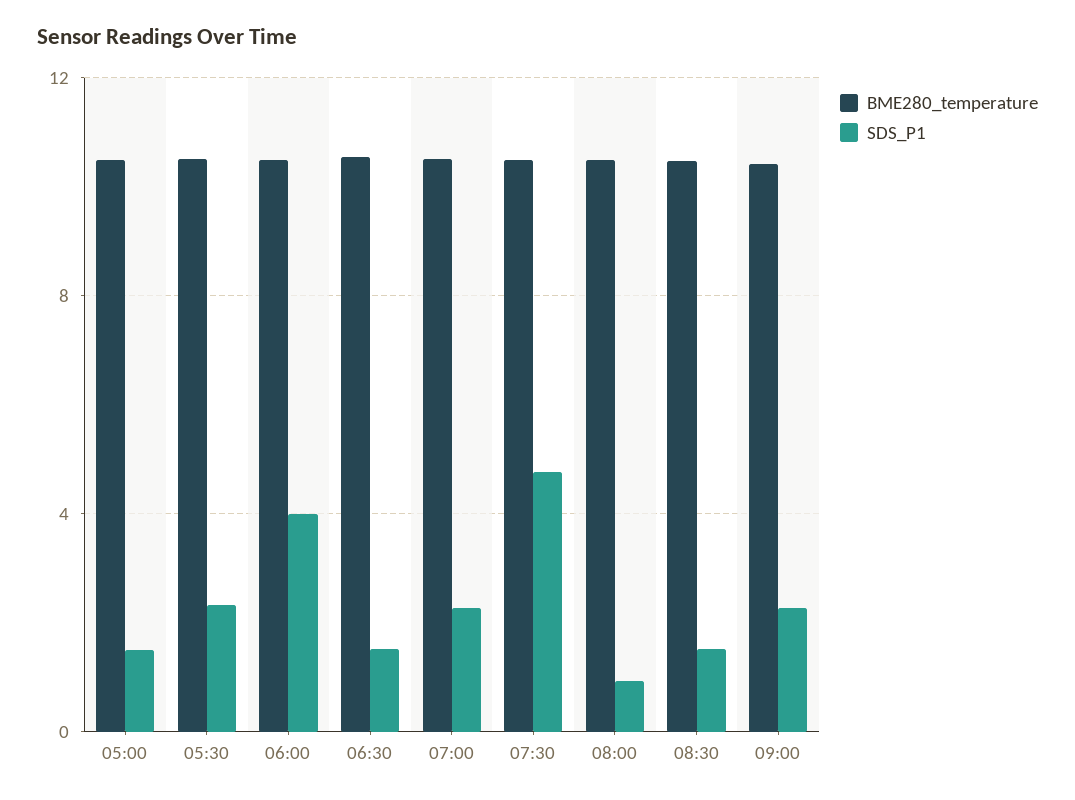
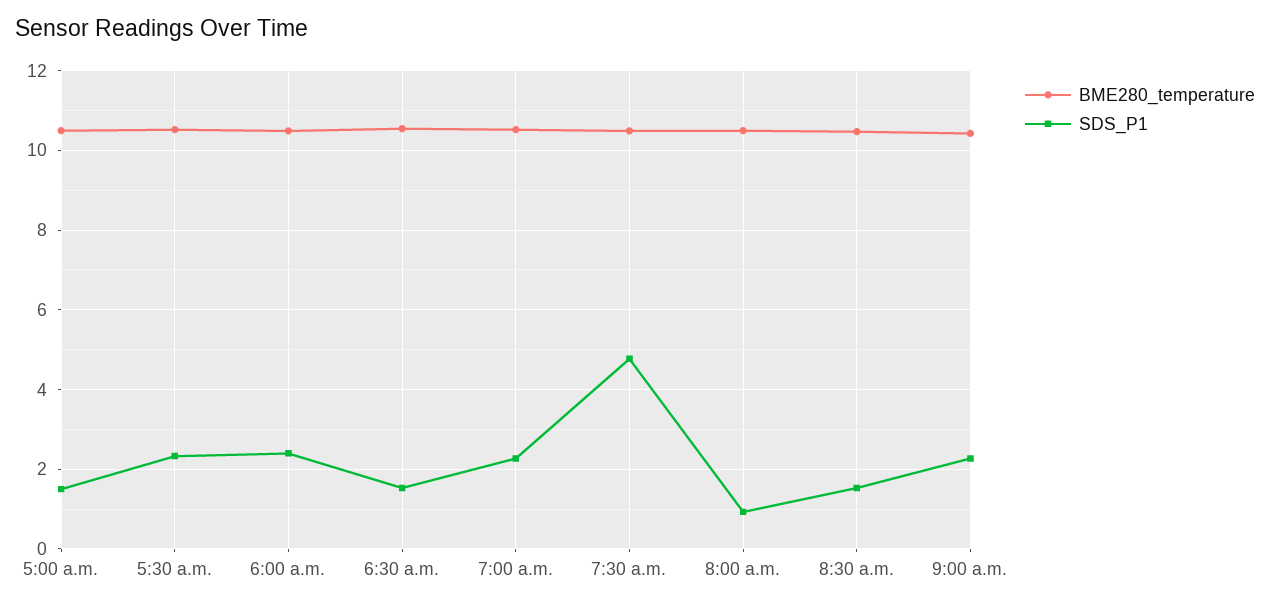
  {
    "BME280_temperature": {
      "05:00": 10.6,
      "05:30": 10.6,
      "06:00": 10.4,
      "06:30": 10.6,
      "07:00": 10.6,
      "07:30": 10.4,
      "08:00": 10.6,
      "08:30": 10.4,
      "09:00": 10.4
    },
    "SDS_P1": {
      "05:00": 1.6,
      "05:30": 2.4,
-     "06:00": 4,
+     "06:00": 2.4,
      "06:30": 1.6,
      "07:00": 2.2,
      "07:30": 4.8,
      "08:00": 1,
      "08:30": 1.6,
      "09:00": 2.2
    }
  }

